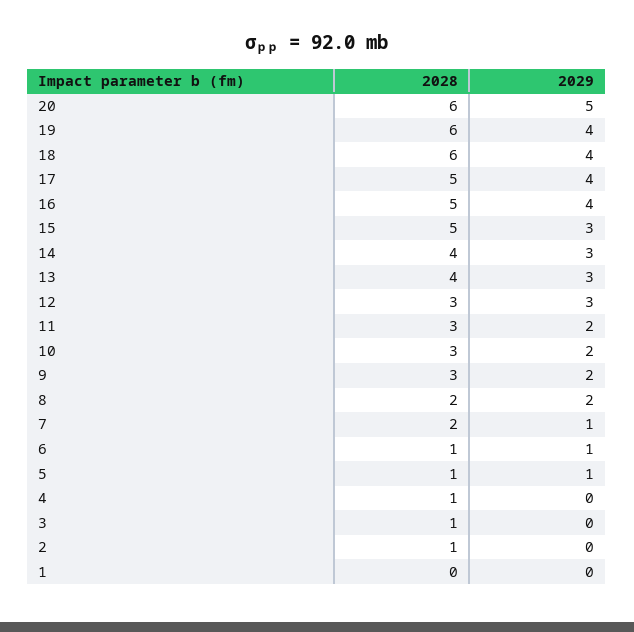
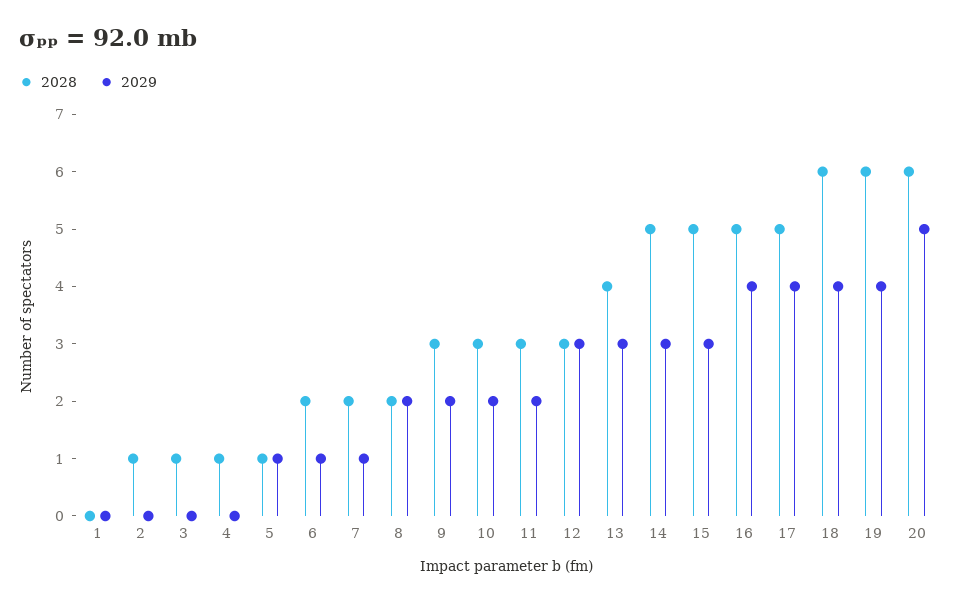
  {
    "2028": {
      "20": 6,
      "19": 6,
      "18": 6,
      "17": 5,
      "16": 5,
      "15": 5,
-     "14": 4,
+     "14": 5,
      "13": 4,
      "12": 3,
      "11": 3,
      "10": 3,
      "9": 3,
      "8": 2,
      "7": 2,
-     "6": 1,
+     "6": 2,
      "5": 1,
      "4": 1,
      "3": 1,
      "2": 1,
      "1": 0
    },
    "2029": {
      "20": 5,
      "19": 4,
      "18": 4,
      "17": 4,
      "16": 4,
      "15": 3,
      "14": 3,
      "13": 3,
      "12": 3,
      "11": 2,
      "10": 2,
      "9": 2,
      "8": 2,
      "7": 1,
      "6": 1,
      "5": 1,
      "4": 0,
      "3": 0,
      "2": 0,
      "1": 0
    }
  }

